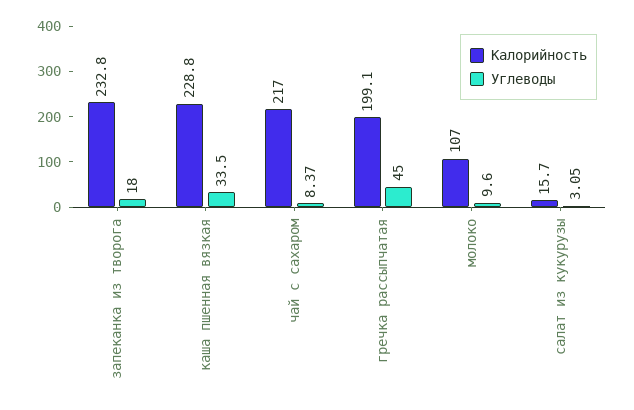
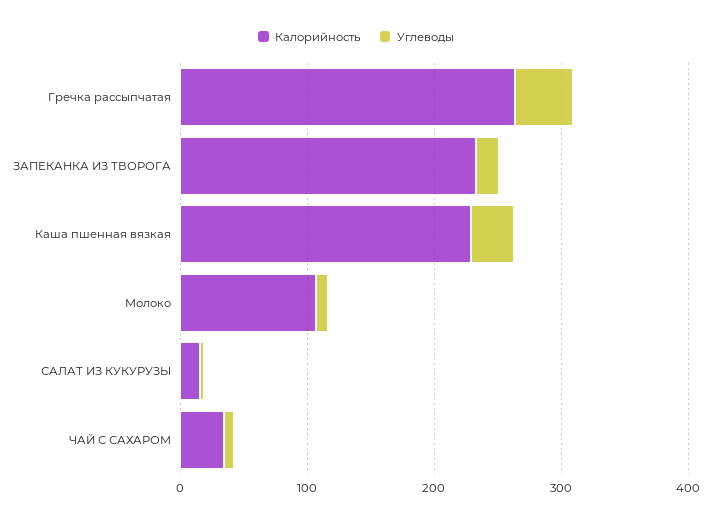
  {
    "Калорийность": {
      "запеканка из творога": 232.8,
      "каша пшенная вязкая": 228.8,
-     "чай с сахаром": 217,
+     "чай с сахаром": 40,
-     "гречка рассыпчатая": 199.1,
+     "гречка рассыпчатая": 260,
      "молоко": 107,
      "салат из кукурузы": 15.7
    },
    "Углеводы": {
      "запеканка из творога": 18,
      "каша пшенная вязкая": 33.5,
      "чай с сахаром": 8.37,
      "гречка рассыпчатая": 45,
      "молоко": 9.6,
      "салат из кукурузы": 3.05
    }
  }

